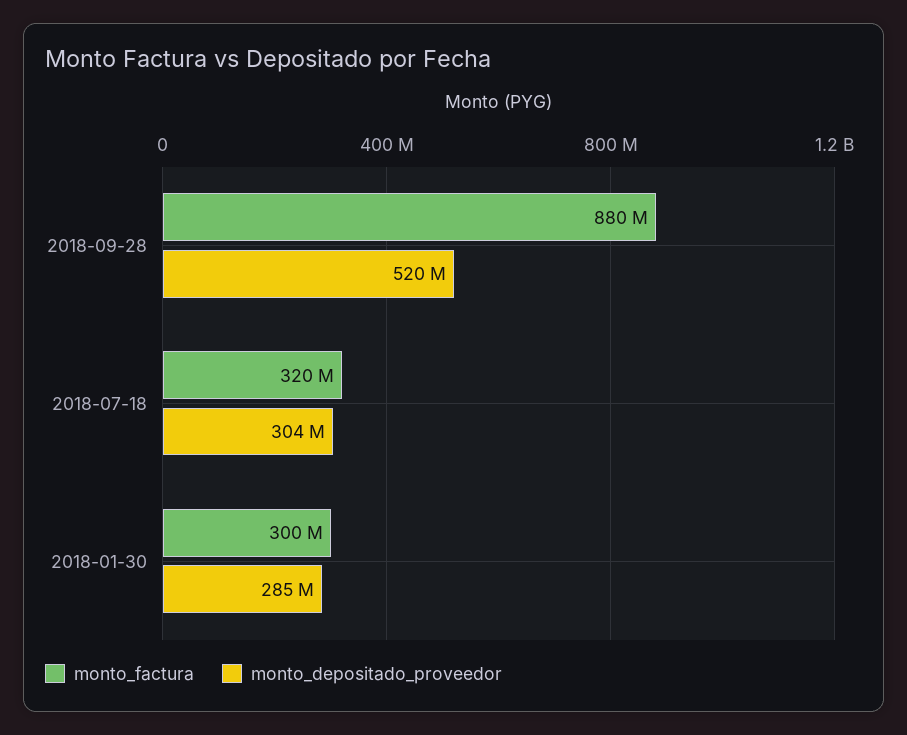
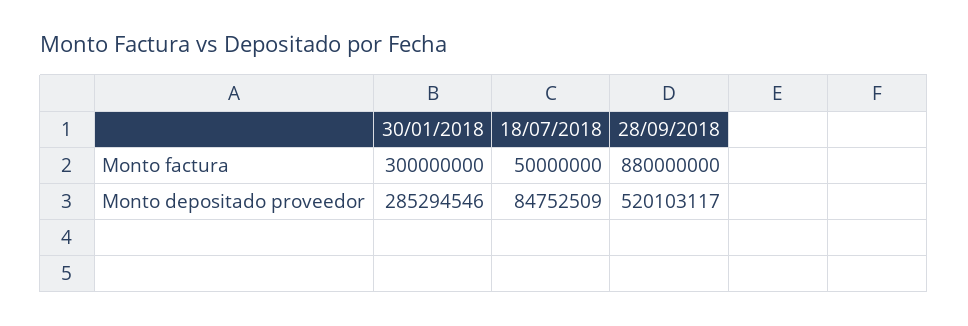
  {
    "monto_factura": {
      "2018-09-28": 880000000,
-     "2018-07-18": 320000000,
+     "2018-07-18": 50000000,
      "2018-01-30": 300000000
    },
    "monto_depositado_proveedor": {
      "2018-09-28": 520103117,
-     "2018-07-18": 304000000,
+     "2018-07-18": 84752509,
      "2018-01-30": 285294546
    }
  }

